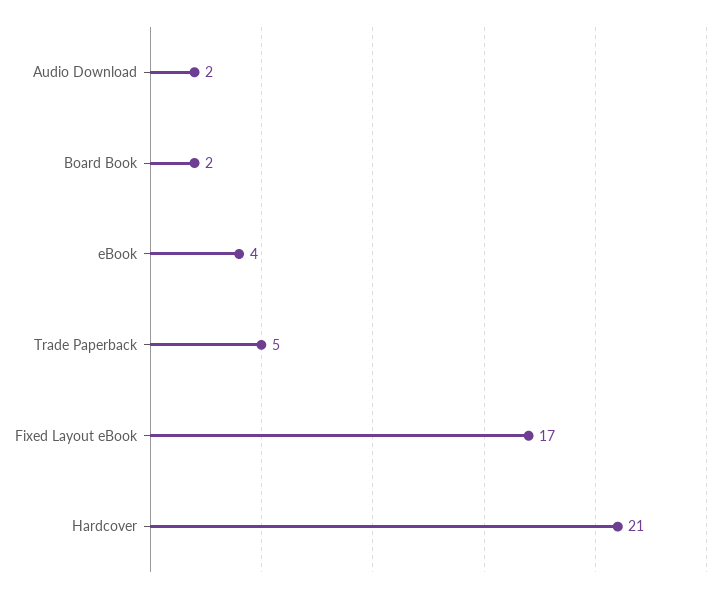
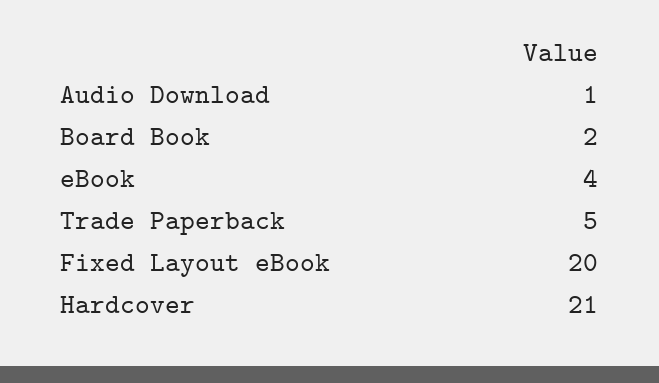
  {
-   "Audio Download": 2,
+   "Audio Download": 1,
    "Board Book": 2,
    "eBook": 4,
    "Trade Paperback": 5,
-   "Fixed Layout eBook": 17,
+   "Fixed Layout eBook": 20,
    "Hardcover": 21
  }

